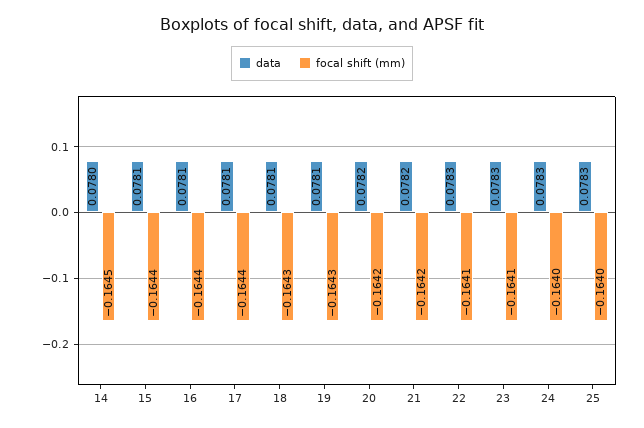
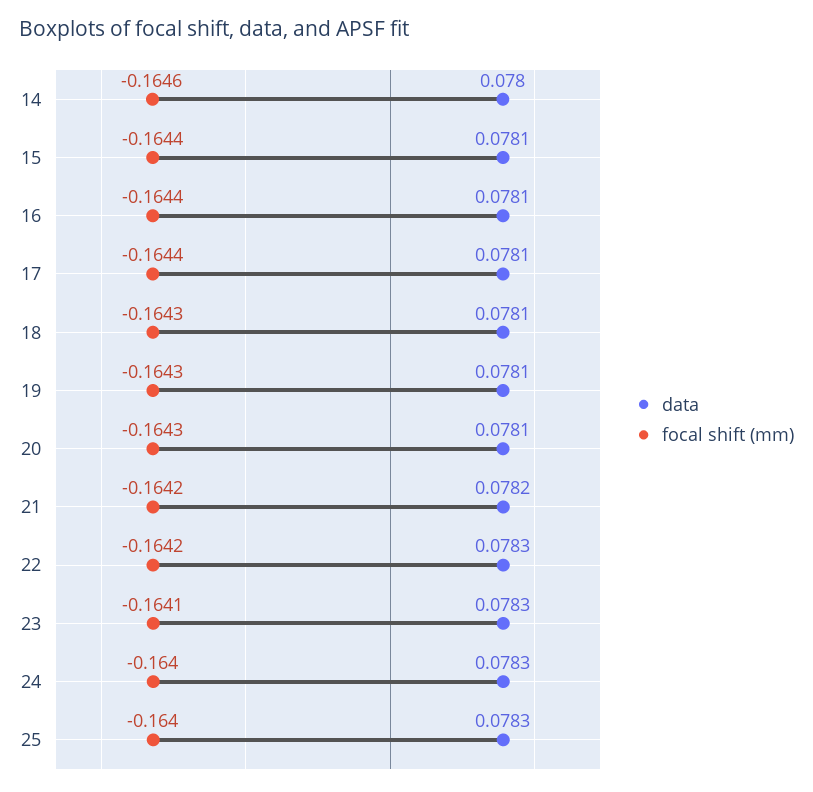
  {
    "data": {
      "14": 0.078,
      "15": 0.0781,
      "16": 0.0781,
      "17": 0.0781,
      "18": 0.0781,
      "19": 0.0781,
-     "20": 0.0782,
+     "20": 0.0781,
      "21": 0.0782,
      "22": 0.0783,
      "23": 0.0783,
      "24": 0.0783,
      "25": 0.0783
    },
    "focal shift (mm)": {
-     "14": -0.1645,
+     "14": -0.1646,
      "15": -0.1644,
      "16": -0.1644,
      "17": -0.1644,
      "18": -0.1643,
      "19": -0.1643,
-     "20": -0.1642,
+     "20": -0.1643,
      "21": -0.1642,
-     "22": -0.1641,
+     "22": -0.1642,
      "23": -0.1641,
      "24": -0.164,
      "25": -0.164
    }
  }

